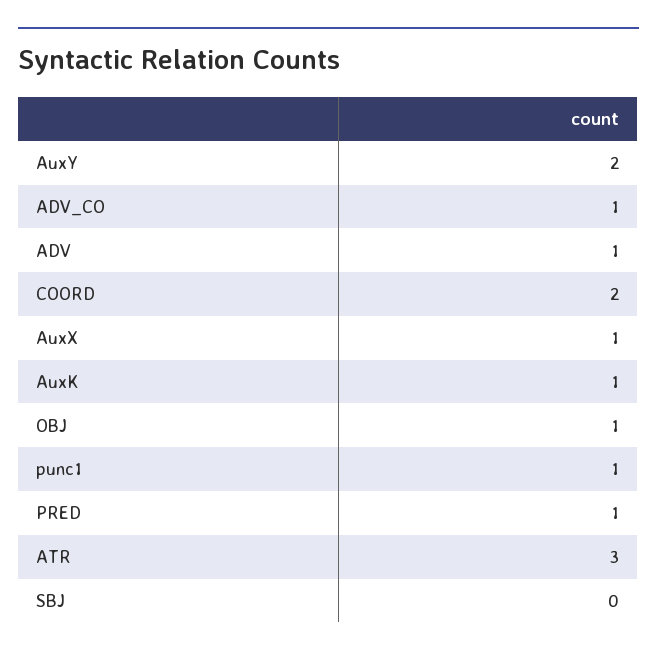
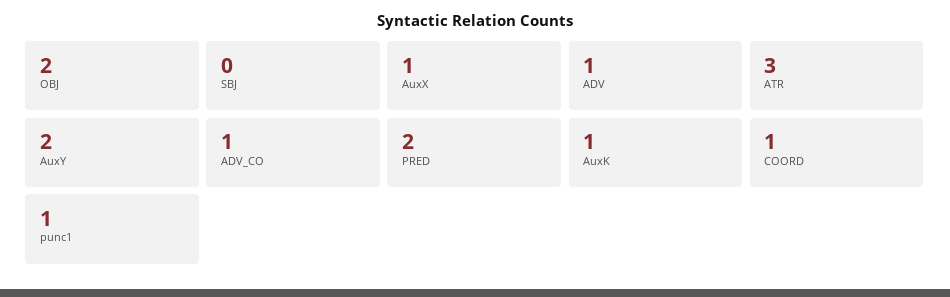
  {
    "AuxY": 2,
    "ADV_CO": 1,
    "ADV": 1,
-   "COORD": 2,
+   "COORD": 1,
    "AuxX": 1,
    "AuxK": 1,
-   "OBJ": 1,
+   "OBJ": 2,
    "punc1": 1,
-   "PRED": 1,
+   "PRED": 2,
    "ATR": 3,
    "SBJ": 0
  }

